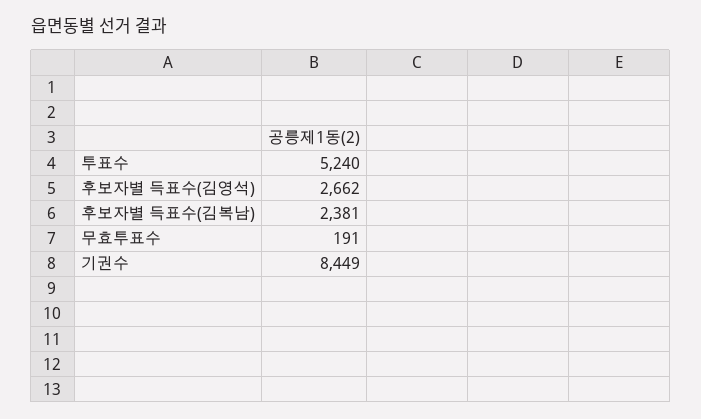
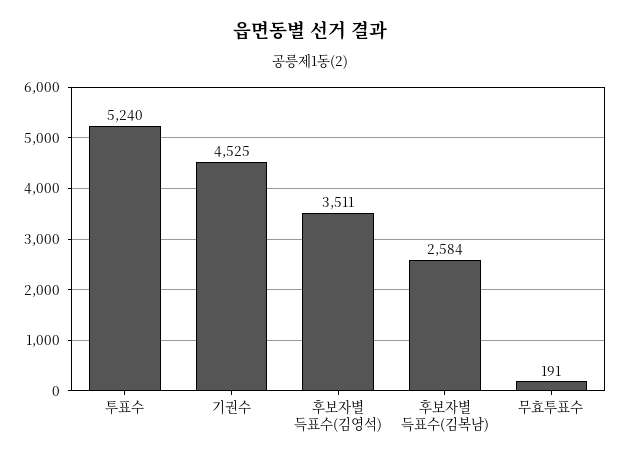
  {
    "투표수": 5240,
-   "후보자별 득표수(김영석)": 2662,
+   "후보자별 득표수(김영석)": 3511,
-   "후보자별 득표수(김복남)": 2381,
+   "후보자별 득표수(김복남)": 2584,
    "무효투표수": 191,
-   "기권수": 8449
+   "기권수": 4525
  }

